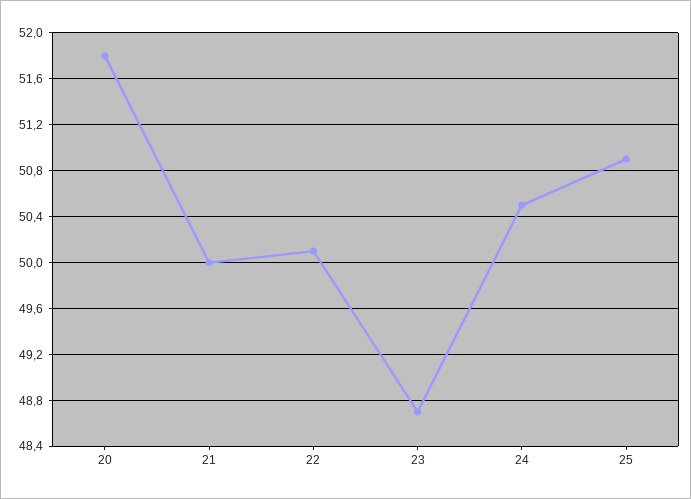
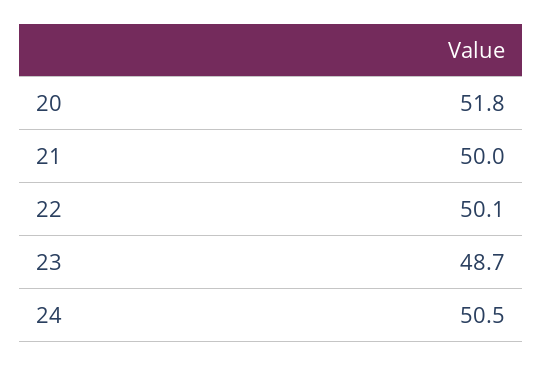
  {
    "20": 51.8,
    "21": 50,
    "22": 50.1,
    "23": 48.7,
-   "24": 50.5,
+   "24": 50.5
-   "25": 50.9
  }

